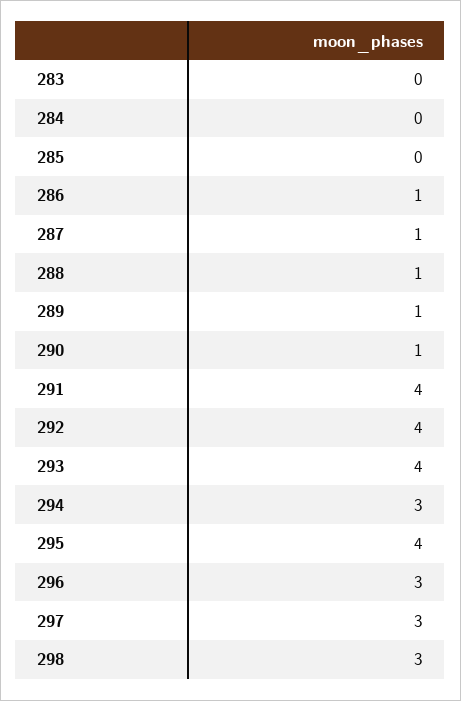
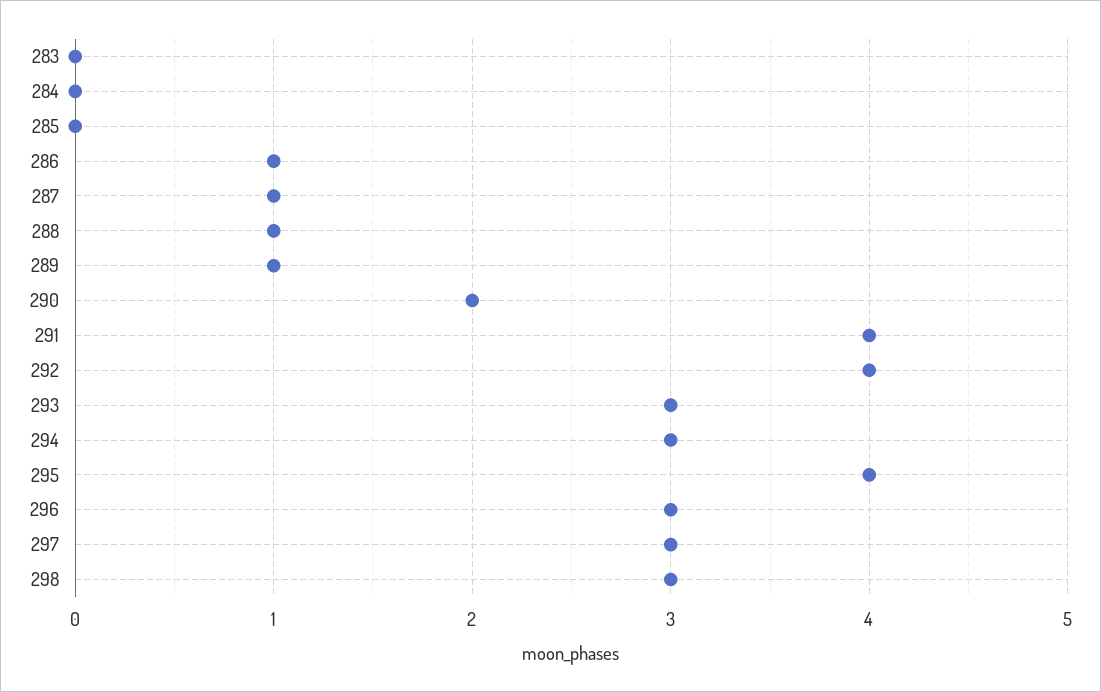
  {
    "283": 0,
    "284": 0,
    "285": 0,
    "286": 1,
    "287": 1,
    "288": 1,
    "289": 1,
-   "290": 1,
+   "290": 2,
    "291": 4,
    "292": 4,
-   "293": 4,
+   "293": 3,
    "294": 3,
    "295": 4,
    "296": 3,
    "297": 3,
    "298": 3
  }

